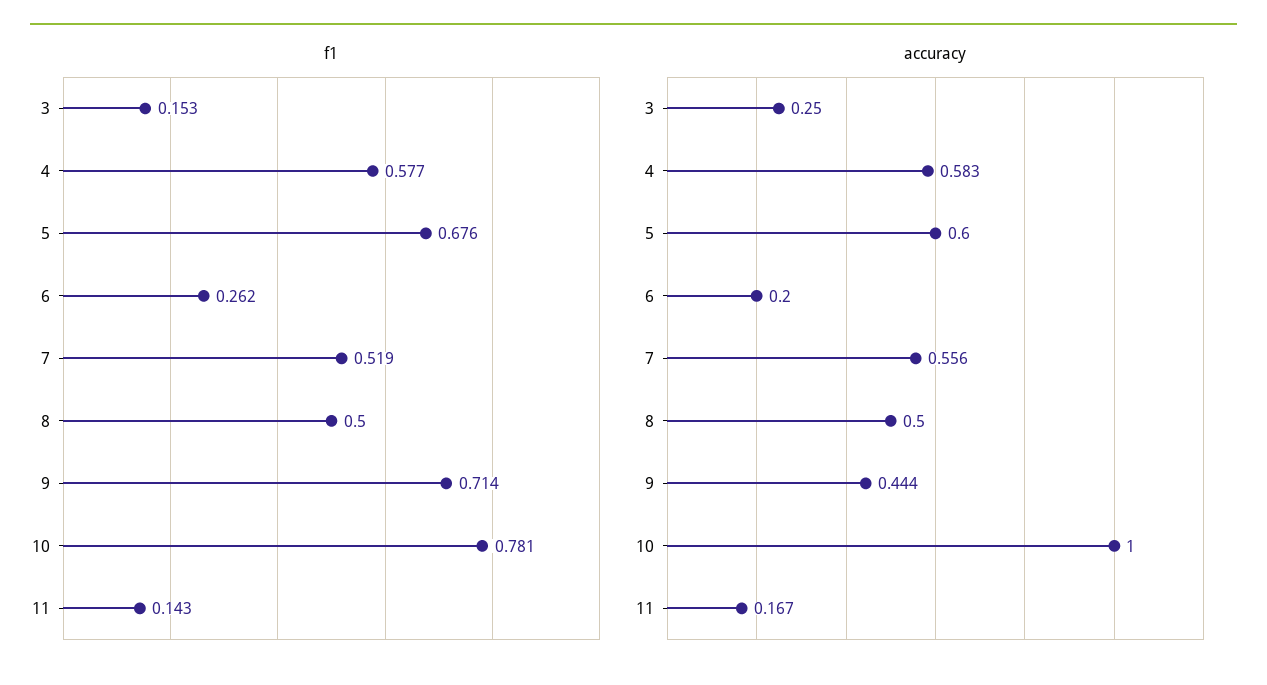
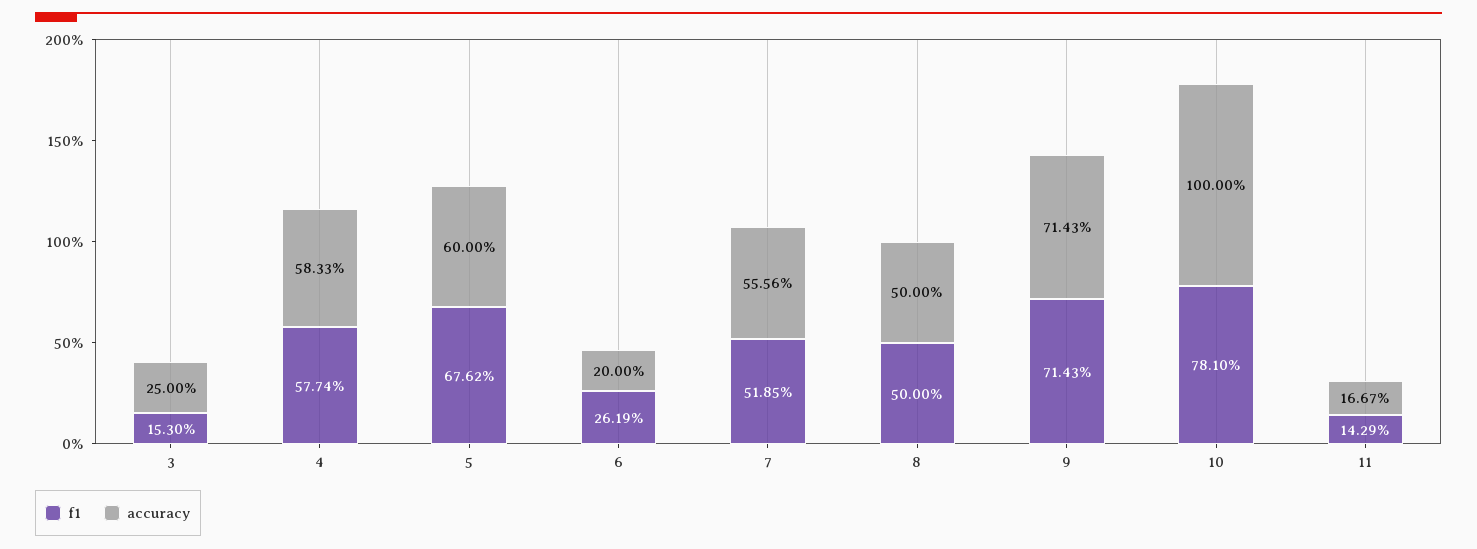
  {
    "f1": {
      "3": 0.153,
      "4": 0.5774,
      "5": 0.6762,
      "6": 0.2619,
      "7": 0.5185,
      "8": 0.5,
      "9": 0.7143,
      "10": 0.781,
      "11": 0.1429
    },
    "accuracy": {
      "3": 0.25,
      "4": 0.5833,
      "5": 0.6,
      "6": 0.2,
      "7": 0.5556,
      "8": 0.5,
-     "9": 0.444,
+     "9": 0.7143,
      "10": 1,
      "11": 0.1667
    }
  }

